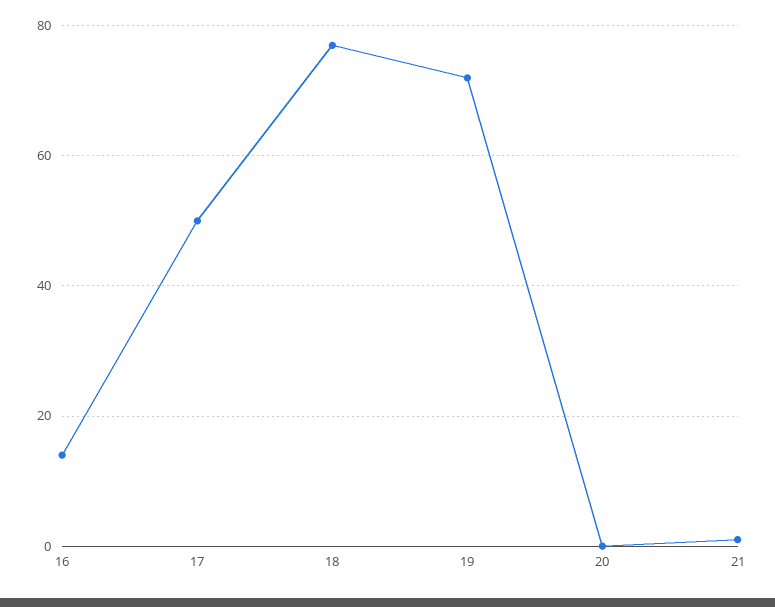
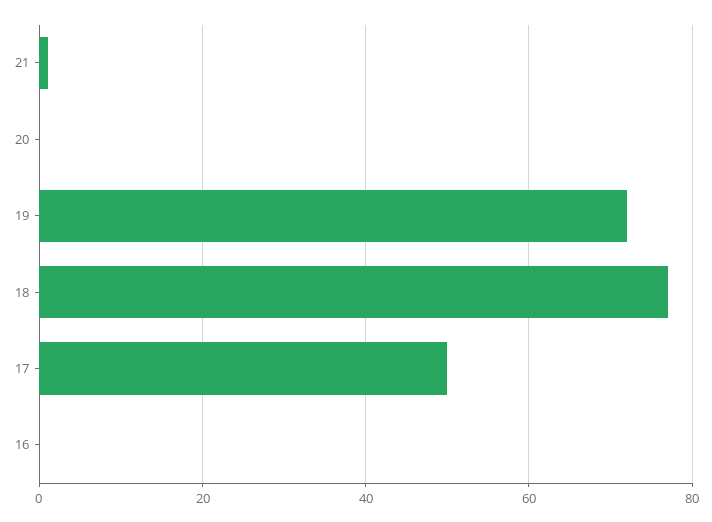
  {
-   "16": 15,
+   "16": 0,
    "17": 50,
    "18": 75,
    "19": 70,
    "20": 0,
    "21": 0
  }

